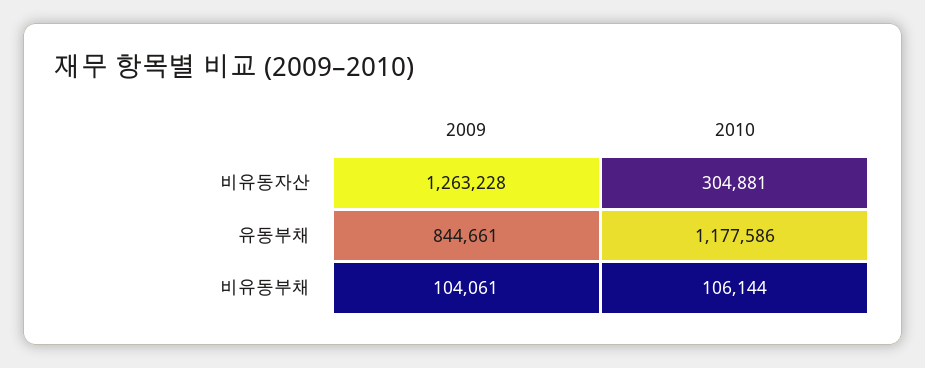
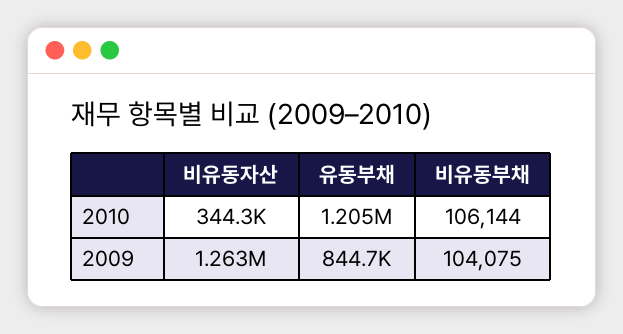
  {
    "2009": {
      "비유동자산": 1263228,
      "유동부채": 844661,
-     "비유동부채": 104061
+     "비유동부채": 104075
    },
    "2010": {
-     "비유동자산": 304881,
+     "비유동자산": 344300,
-     "유동부채": 1177586,
+     "유동부채": 1205000,
      "비유동부채": 106144
    }
  }

